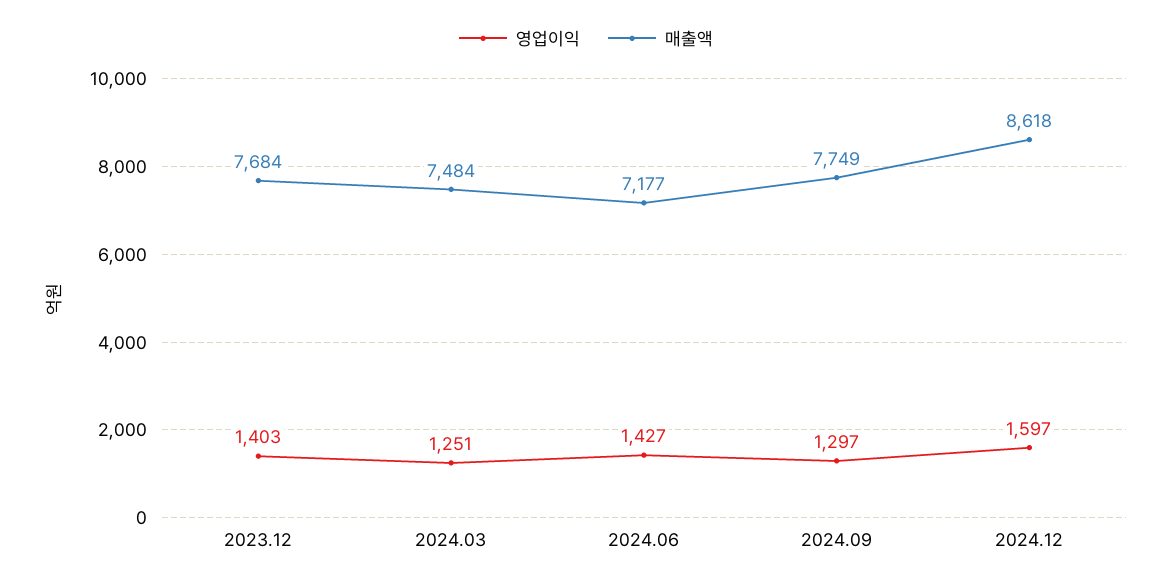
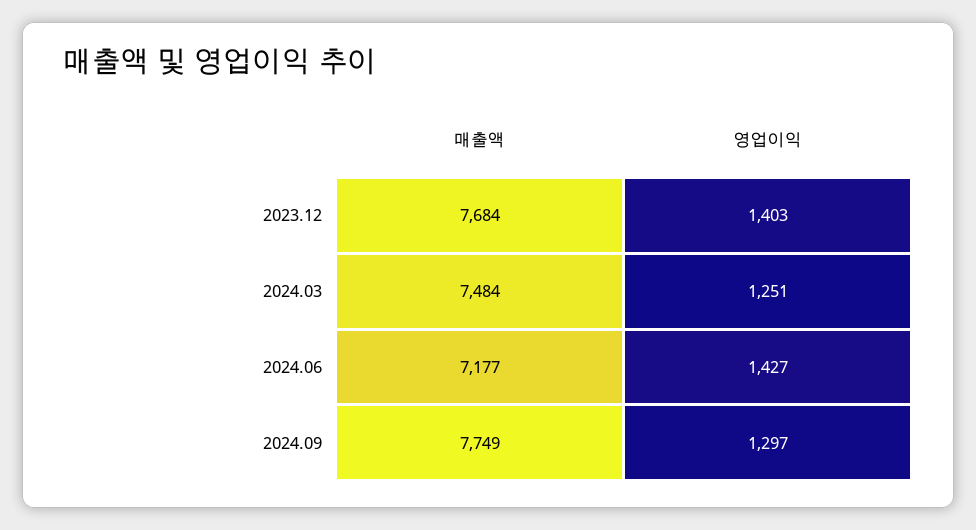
  {
    "영업이익": {
      "2023.12": 1403,
      "2024.03": 1251,
      "2024.06": 1427,
-     "2024.09": 1297,
+     "2024.09": 1297
-     "2024.12": 1597
    },
    "매출액": {
      "2023.12": 7684,
      "2024.03": 7484,
      "2024.06": 7177,
-     "2024.09": 7749,
+     "2024.09": 7749
-     "2024.12": 8618
    }
  }

